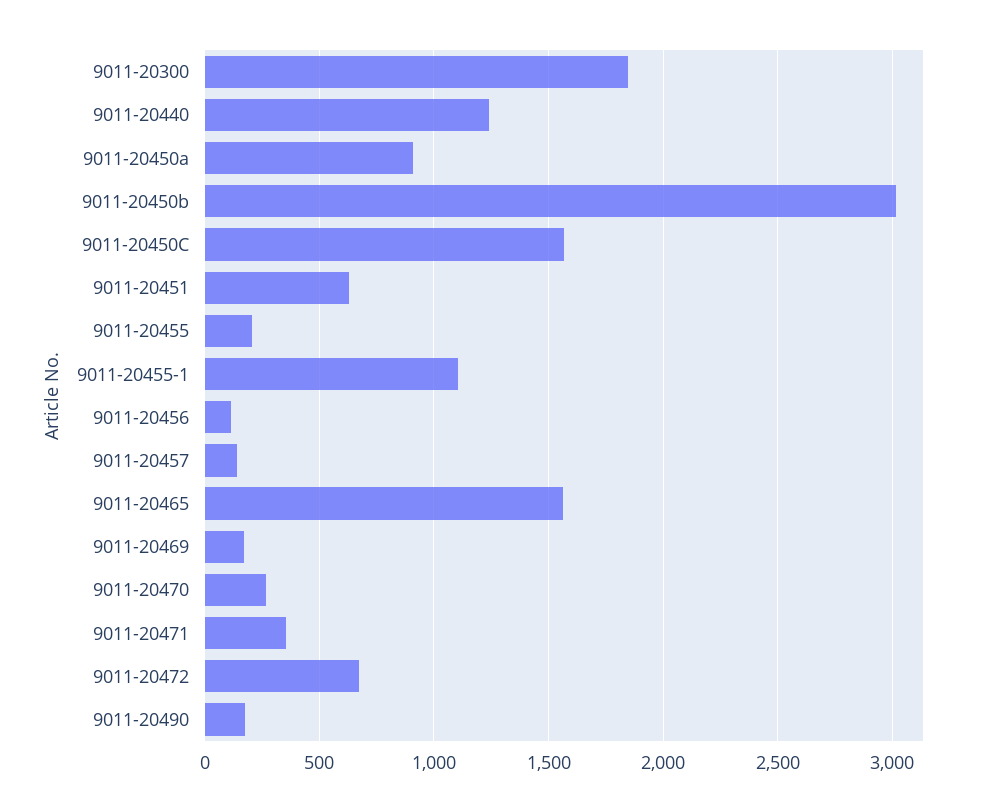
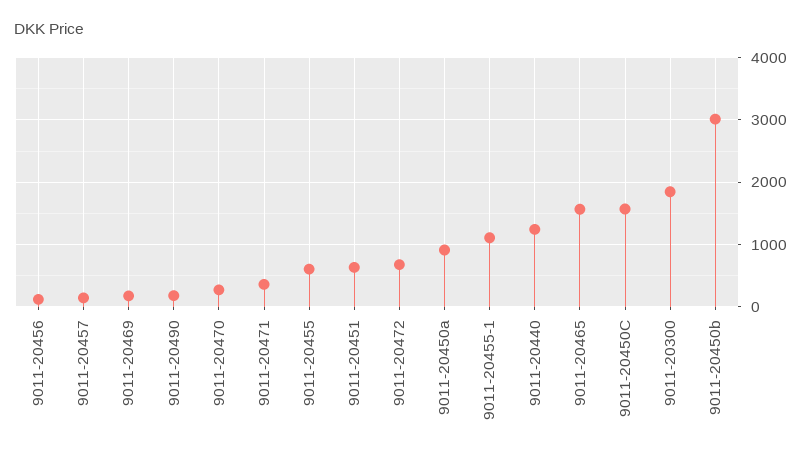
  {
    "9011-20300": 1850,
    "9011-20440": 1250,
    "9011-20450a": 900,
    "9011-20450b": 3000,
    "9011-20450C": 1550,
    "9011-20451": 650,
-   "9011-20455": 200,
+   "9011-20455": 600,
    "9011-20455-1": 1100,
    "9011-20456": 100,
    "9011-20457": 150,
    "9011-20465": 1550,
    "9011-20469": 150,
    "9011-20470": 250,
    "9011-20471": 350,
    "9011-20472": 650,
    "9011-20490": 200
  }

